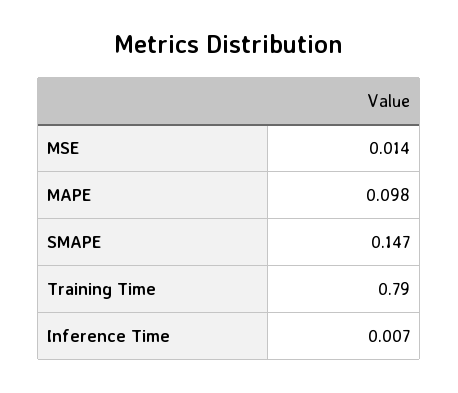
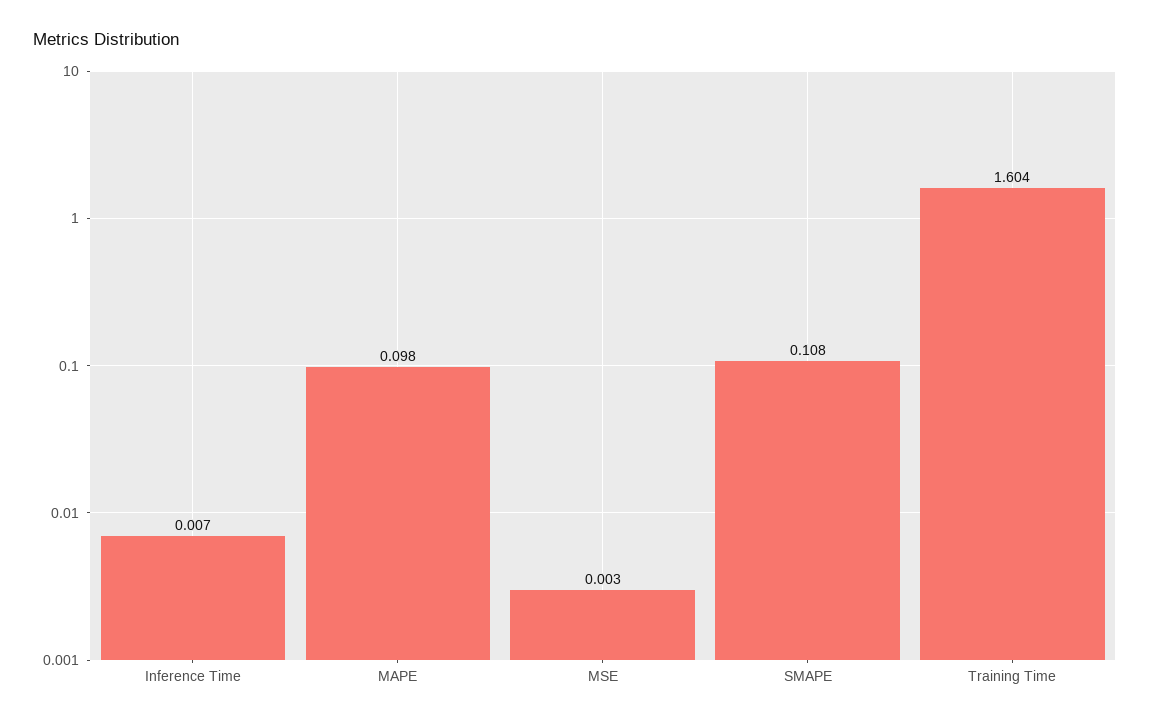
  {
-   "MSE": 0.014,
+   "MSE": 0.003,
    "MAPE": 0.098,
-   "SMAPE": 0.147,
+   "SMAPE": 0.108,
-   "Training Time": 0.79,
+   "Training Time": 1.604,
    "Inference Time": 0.007
  }

